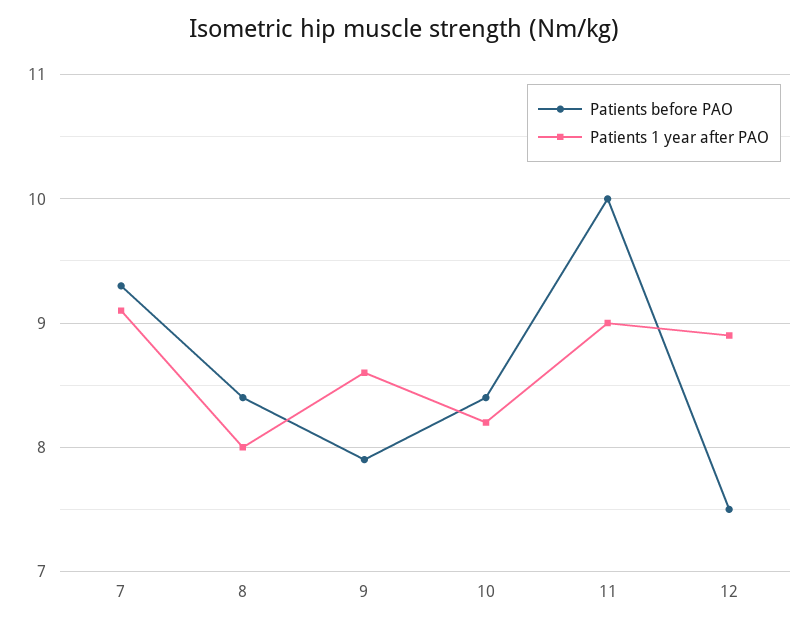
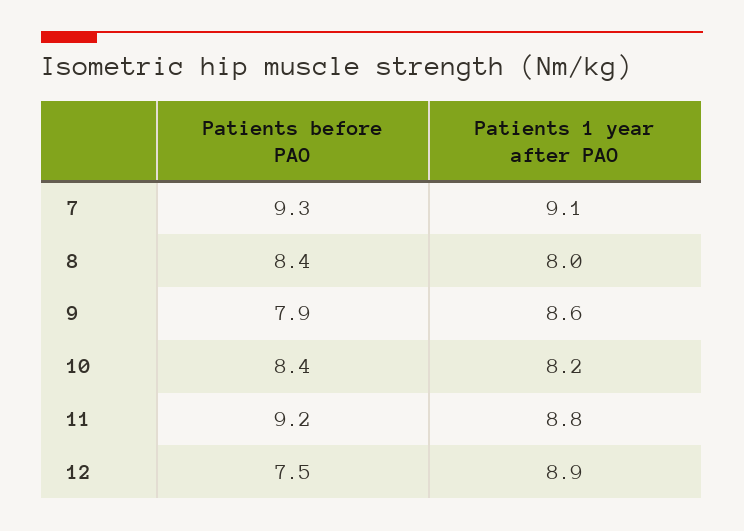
  {
    "Patients before PAO": {
      "7": 9.3,
      "8": 8.4,
      "9": 7.9,
      "10": 8.4,
-     "11": 10,
+     "11": 9.2,
      "12": 7.5
    },
    "Patients 1 year after PAO": {
      "7": 9.1,
      "8": 8,
      "9": 8.6,
      "10": 8.2,
-     "11": 9,
+     "11": 8.8,
      "12": 8.9
    }
  }

